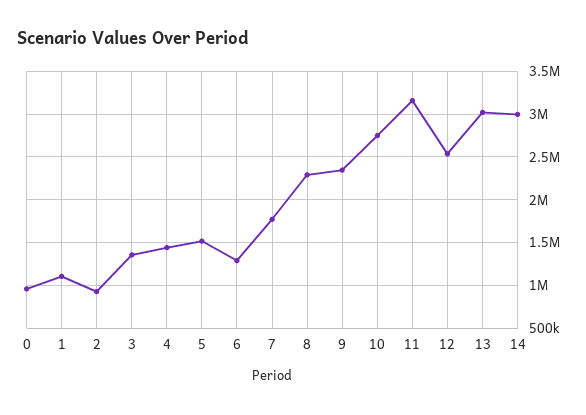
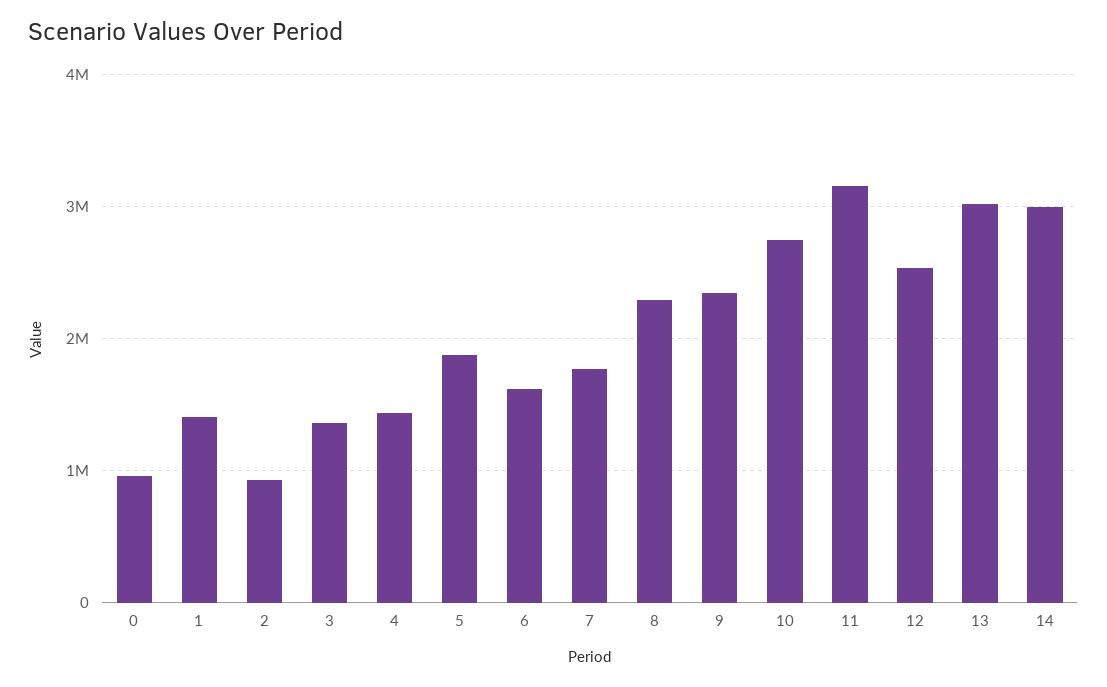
  {
    "0": 1000000,
-   "1": 1100000,
+   "1": 1400000,
    "2": 900000,
    "3": 1400000,
    "4": 1400000,
-   "5": 1500000,
+   "5": 1900000,
-   "6": 1300000,
+   "6": 1600000,
    "7": 1800000,
    "8": 2300000,
    "9": 2300000,
    "10": 2700000,
    "11": 3200000,
    "12": 2500000,
    "13": 3000000,
    "14": 3000000
  }

